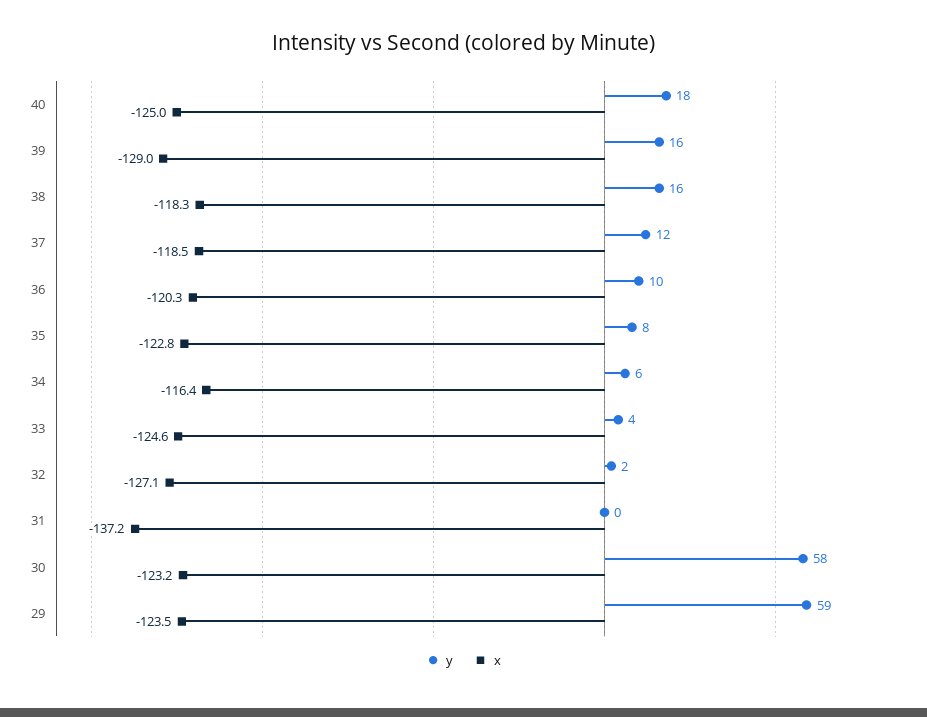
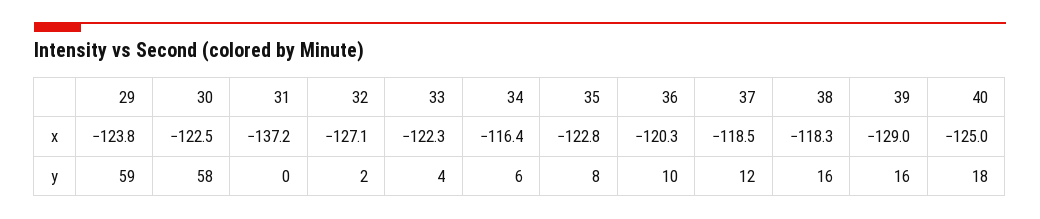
  {
    "y": {
      "40": 18,
      "39": 16,
      "38": 16,
      "37": 12,
      "36": 10,
      "35": 8,
      "34": 6,
      "33": 4,
      "32": 2,
      "31": 0,
      "30": 58,
      "29": 59
    },
    "x": {
      "40": -125,
      "39": -129,
      "38": -118.3,
      "37": -118.5,
      "36": -120.3,
      "35": -122.8,
      "34": -116.4,
-     "33": -124.6,
+     "33": -122.3,
      "32": -127.1,
      "31": -137.2,
-     "30": -123.2,
+     "30": -122.5,
-     "29": -123.5
+     "29": -123.8
    }
  }

